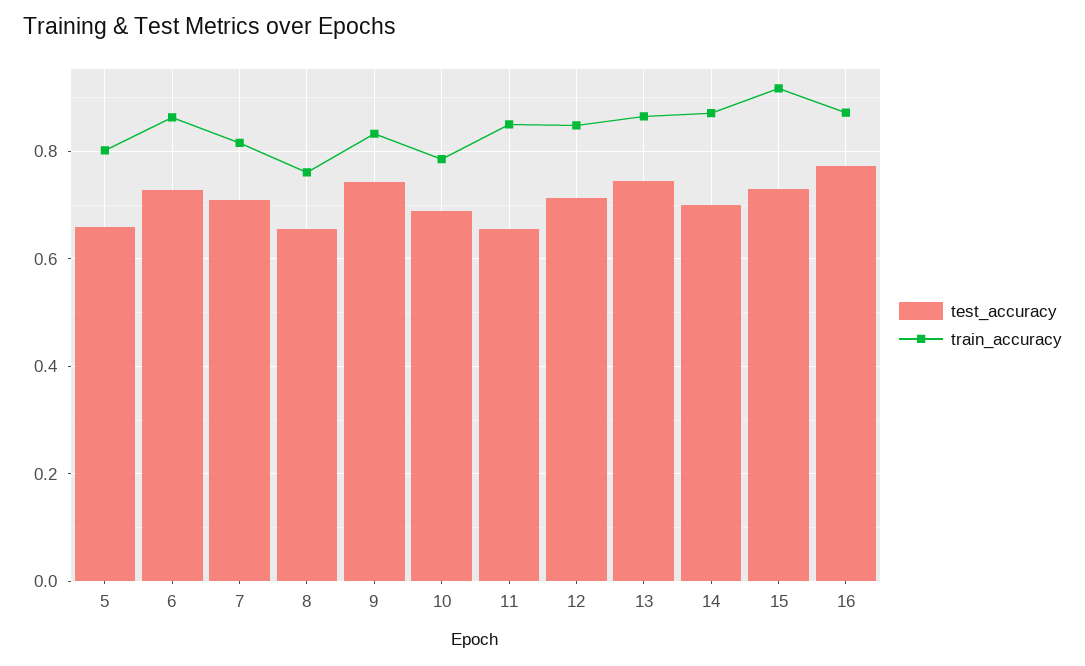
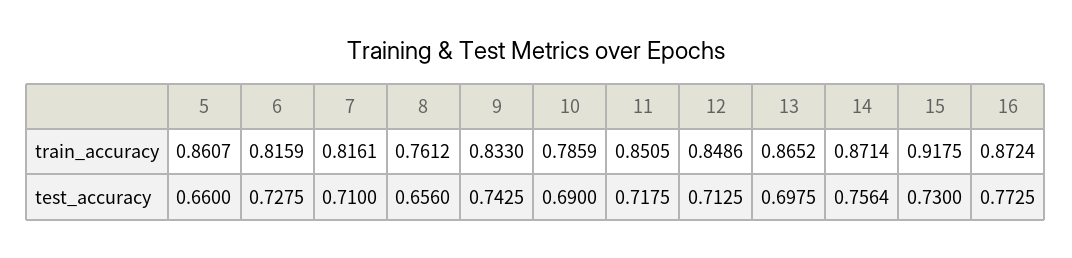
  {
    "test_accuracy": {
      "5": 0.66,
      "6": 0.7275,
      "7": 0.71,
      "8": 0.656,
      "9": 0.7425,
      "10": 0.69,
-     "11": 0.66,
+     "11": 0.7175,
      "12": 0.7125,
-     "13": 0.74,
+     "13": 0.6975,
-     "14": 0.7,
+     "14": 0.7564,
      "15": 0.73,
      "16": 0.7725
    },
    "train_accuracy": {
-     "5": 0.8,
+     "5": 0.8607,
-     "6": 0.86,
+     "6": 0.8159,
      "7": 0.8161,
      "8": 0.7612,
      "9": 0.833,
      "10": 0.7859,
      "11": 0.8505,
      "12": 0.8486,
      "13": 0.8652,
      "14": 0.8714,
      "15": 0.9175,
      "16": 0.8724
    }
  }

